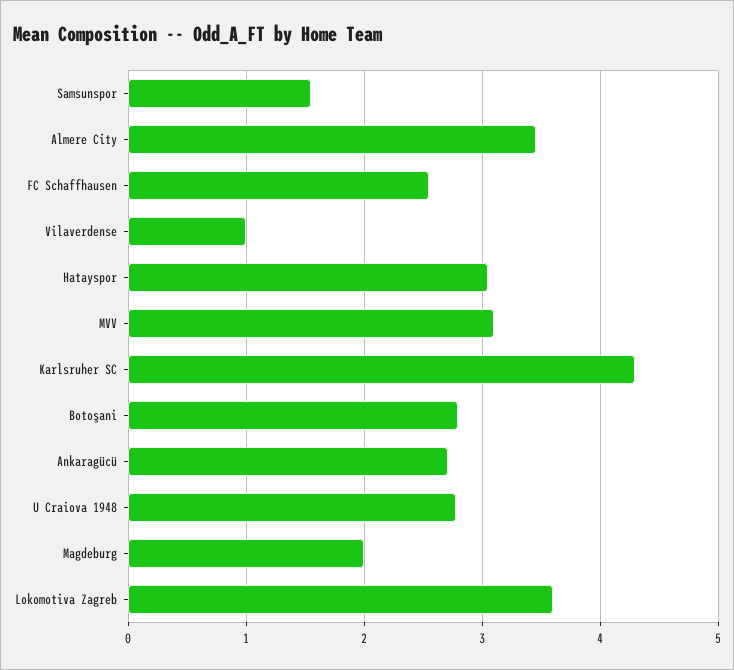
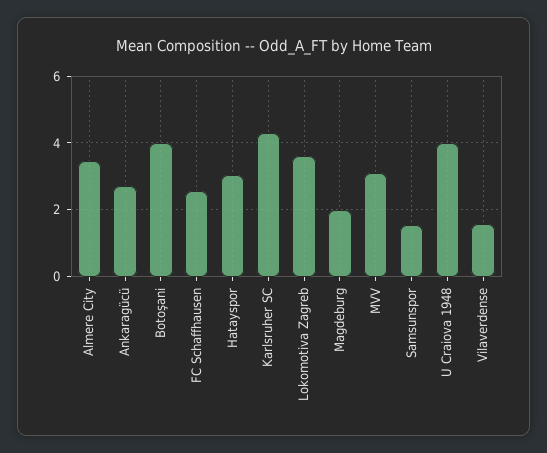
  {
    "Samsunspor": 1.6,
    "Almere City": 3.5,
    "FC Schaffhausen": 2.6,
-   "Vilaverdense": 1,
+   "Vilaverdense": 1.6,
    "Hatayspor": 3.1,
    "MVV": 3.1,
    "Karlsruher SC": 4.3,
-   "Botoşani": 2.8,
+   "Botoşani": 4,
    "Ankaragücü": 2.7,
-   "U Craiova 1948": 2.8,
+   "U Craiova 1948": 4,
    "Magdeburg": 2,
    "Lokomotiva Zagreb": 3.6
  }

